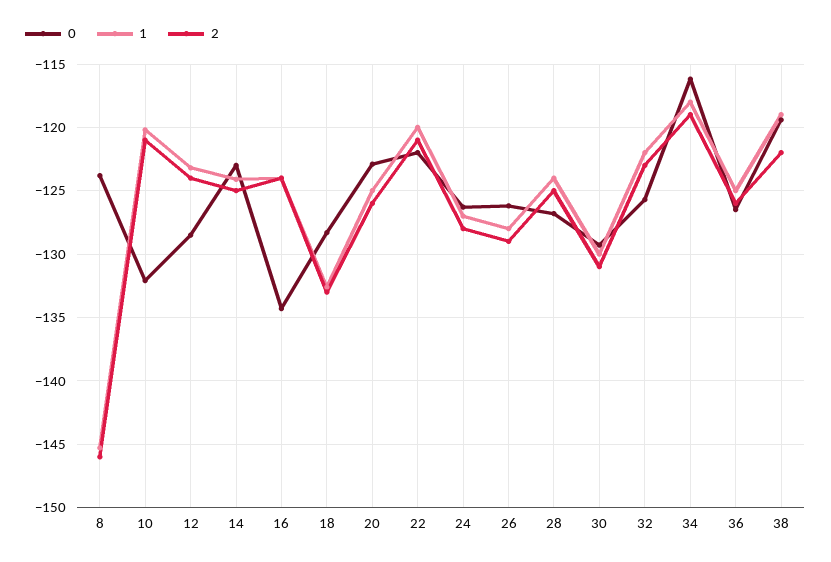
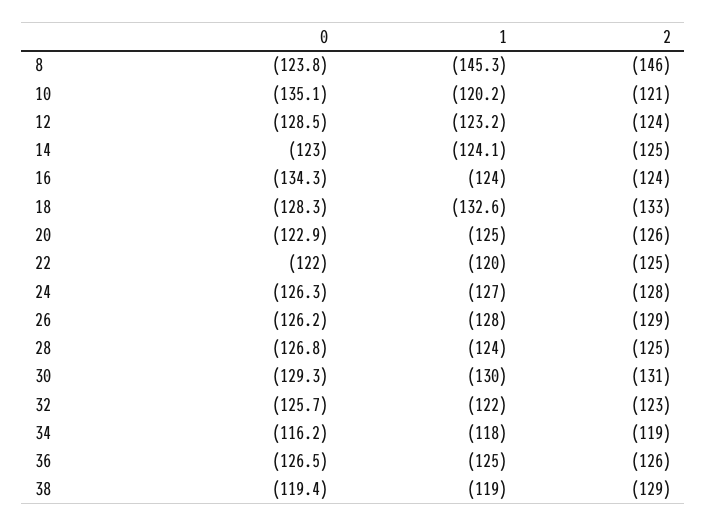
  {
    "0": {
      "8": -123.8,
-     "10": -132,
+     "10": -135.1,
      "12": -128.5,
      "14": -123,
      "16": -134.3,
      "18": -128.3,
      "20": -122.9,
      "22": -122,
      "24": -126.3,
      "26": -126.2,
      "28": -126.8,
      "30": -129.3,
      "32": -125.7,
      "34": -116.2,
      "36": -126.5,
      "38": -119.4
    },
    "1": {
      "8": -145.3,
      "10": -120.2,
      "12": -123.2,
      "14": -124.1,
      "16": -124,
      "18": -132.6,
      "20": -125,
      "22": -120,
      "24": -127,
      "26": -128,
      "28": -124,
      "30": -130,
      "32": -122,
      "34": -118,
      "36": -125,
      "38": -119
    },
    "2": {
      "8": -146,
      "10": -121,
      "12": -124,
      "14": -125,
      "16": -124,
      "18": -133,
      "20": -126,
-     "22": -121,
+     "22": -125,
      "24": -128,
      "26": -129,
      "28": -125,
      "30": -131,
      "32": -123,
      "34": -119,
      "36": -126,
-     "38": -122
+     "38": -129
    }
  }

